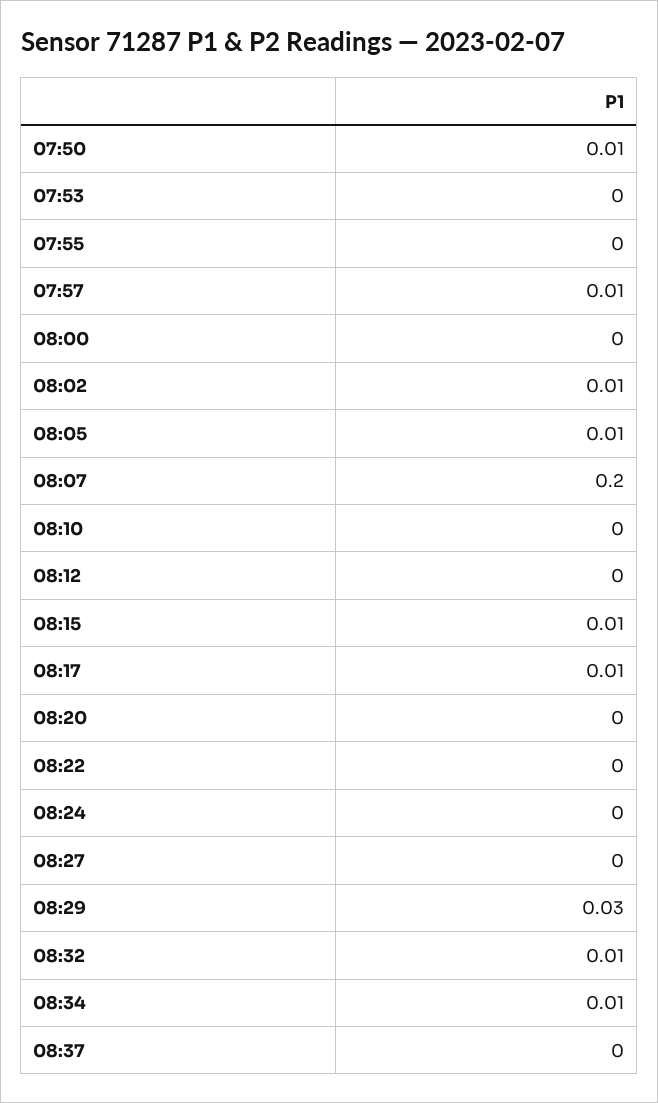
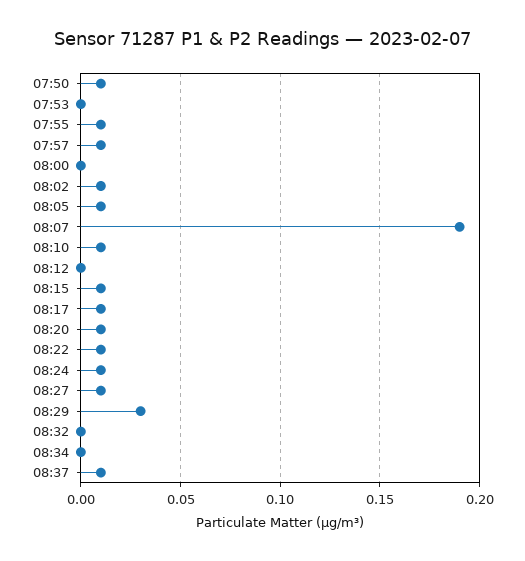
  {
    "07:50": 0.01,
    "07:53": 0,
-   "07:55": 0,
+   "07:55": 0.01,
    "07:57": 0.01,
    "08:00": 0,
    "08:02": 0.01,
    "08:05": 0.01,
-   "08:07": 0.2,
+   "08:07": 0.19,
-   "08:10": 0,
+   "08:10": 0.01,
    "08:12": 0,
    "08:15": 0.01,
    "08:17": 0.01,
-   "08:20": 0,
+   "08:20": 0.01,
-   "08:22": 0,
+   "08:22": 0.01,
-   "08:24": 0,
+   "08:24": 0.01,
-   "08:27": 0,
+   "08:27": 0.01,
    "08:29": 0.03,
-   "08:32": 0.01,
+   "08:32": 0,
-   "08:34": 0.01,
+   "08:34": 0,
-   "08:37": 0
+   "08:37": 0.01
  }

